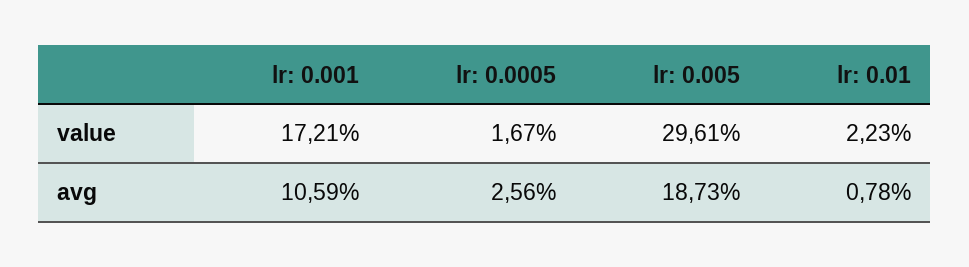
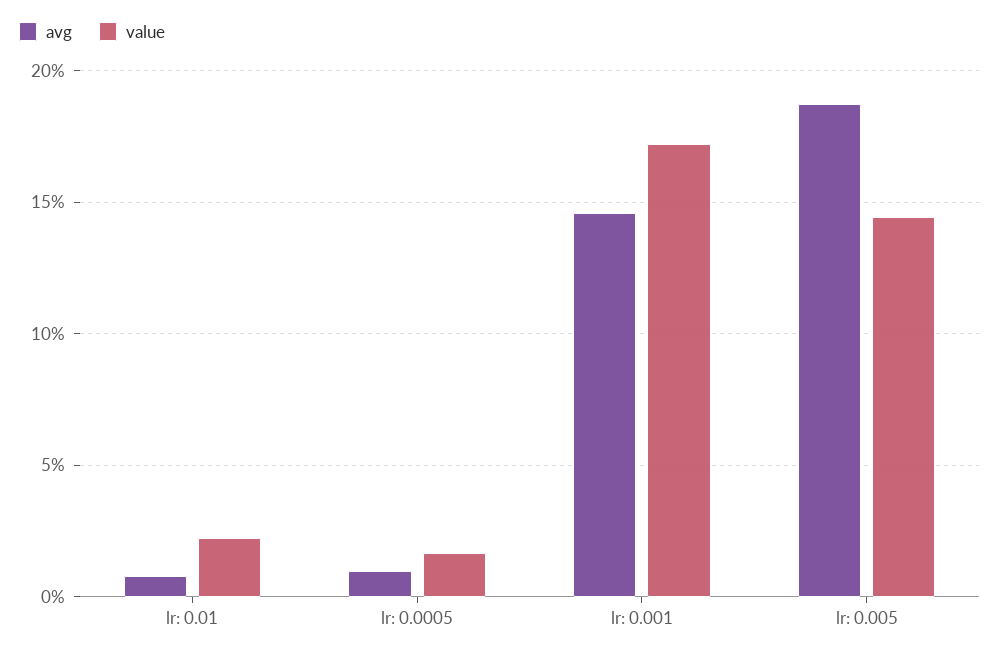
  {
    "value": {
      "lr: 0.001": 17.21,
      "lr: 0.0005": 1.67,
-     "lr: 0.005": 29.61,
+     "lr: 0.005": 14.5,
      "lr: 0.01": 2.23
    },
    "avg": {
-     "lr: 0.001": 10.59,
+     "lr: 0.001": 14.5,
-     "lr: 0.0005": 2.56,
+     "lr: 0.0005": 1,
      "lr: 0.005": 18.73,
      "lr: 0.01": 0.78
    }
  }

